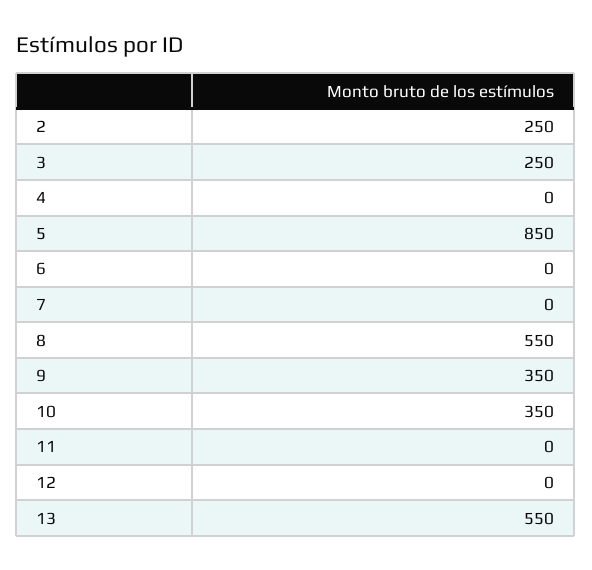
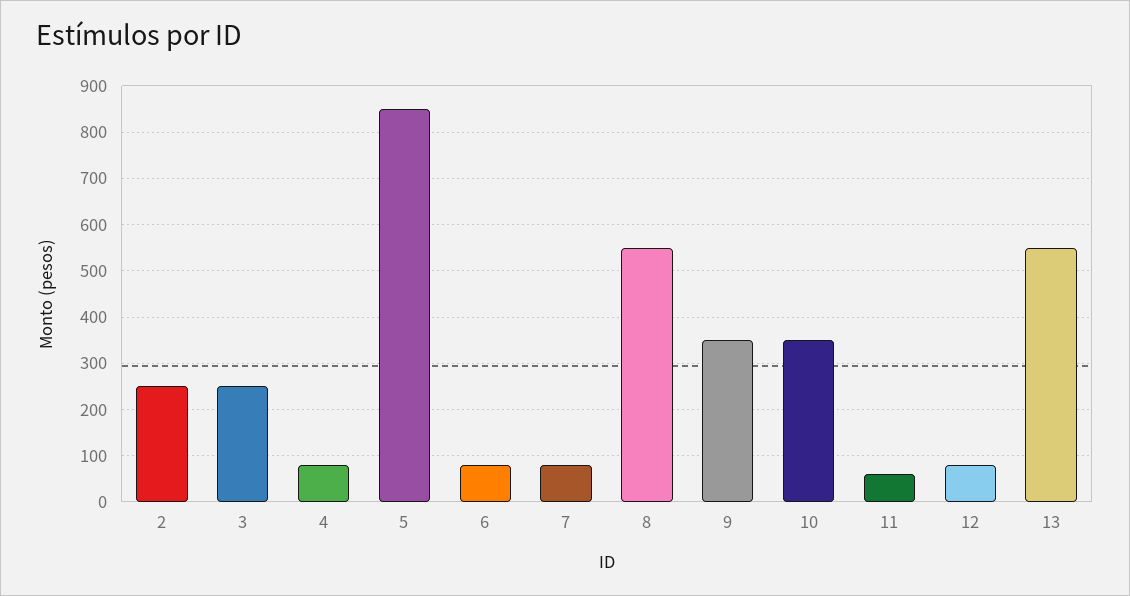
  {
    "2": 250,
    "3": 250,
-   "4": 0,
+   "4": 80,
    "5": 850,
-   "6": 0,
+   "6": 80,
-   "7": 0,
+   "7": 80,
    "8": 550,
    "9": 350,
    "10": 350,
-   "11": 0,
+   "11": 60,
-   "12": 0,
+   "12": 80,
    "13": 550
  }

